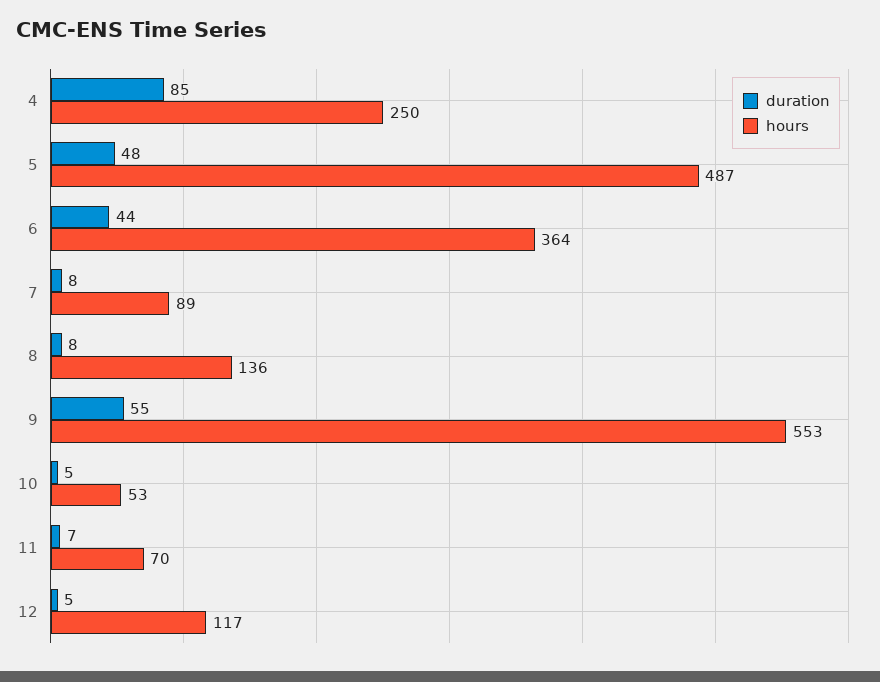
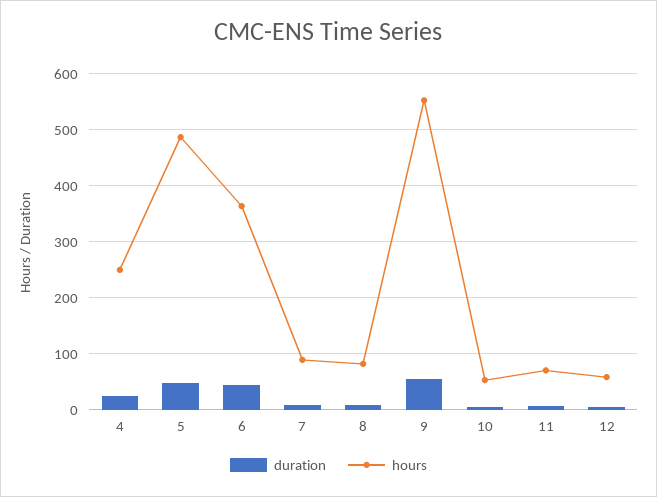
  {
    "duration": {
-     "4": 85,
+     "4": 20,
      "5": 48,
      "6": 44,
      "7": 8,
      "8": 8,
      "9": 55,
      "10": 5,
      "11": 7,
      "12": 5
    },
    "hours": {
      "4": 250,
      "5": 487,
      "6": 364,
      "7": 89,
-     "8": 136,
+     "8": 80,
      "9": 553,
      "10": 53,
      "11": 70,
-     "12": 117
+     "12": 60
    }
  }

